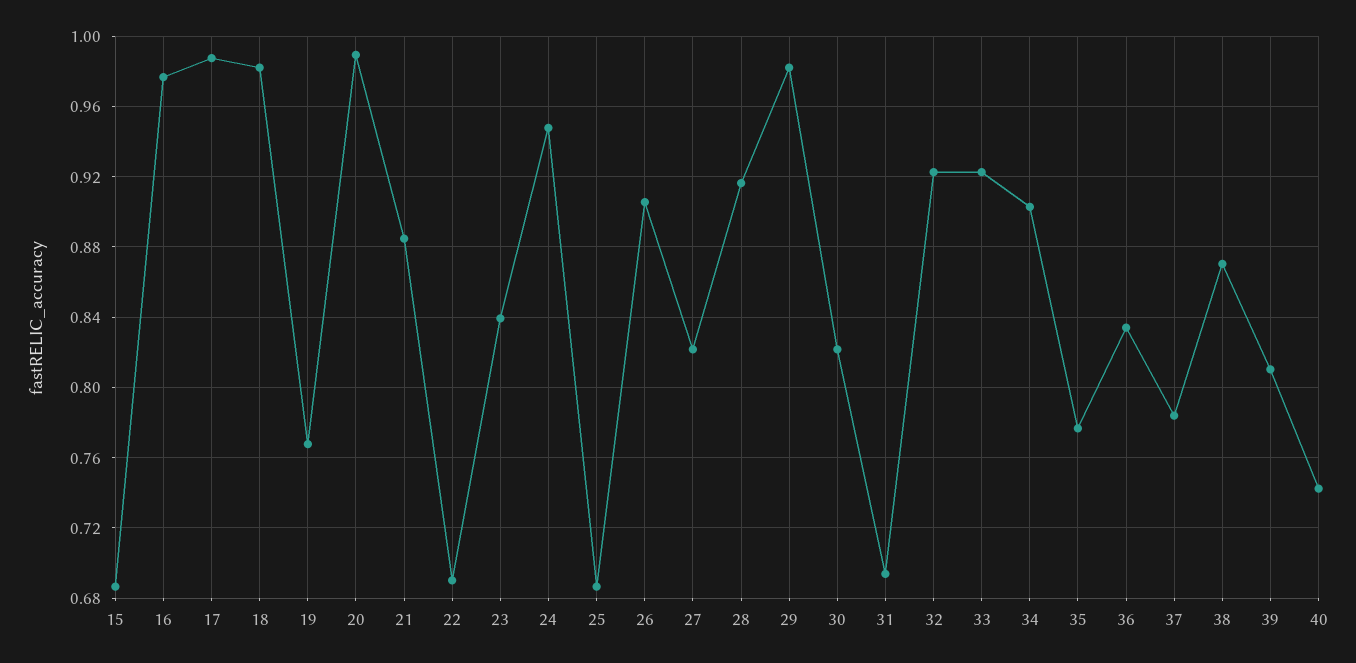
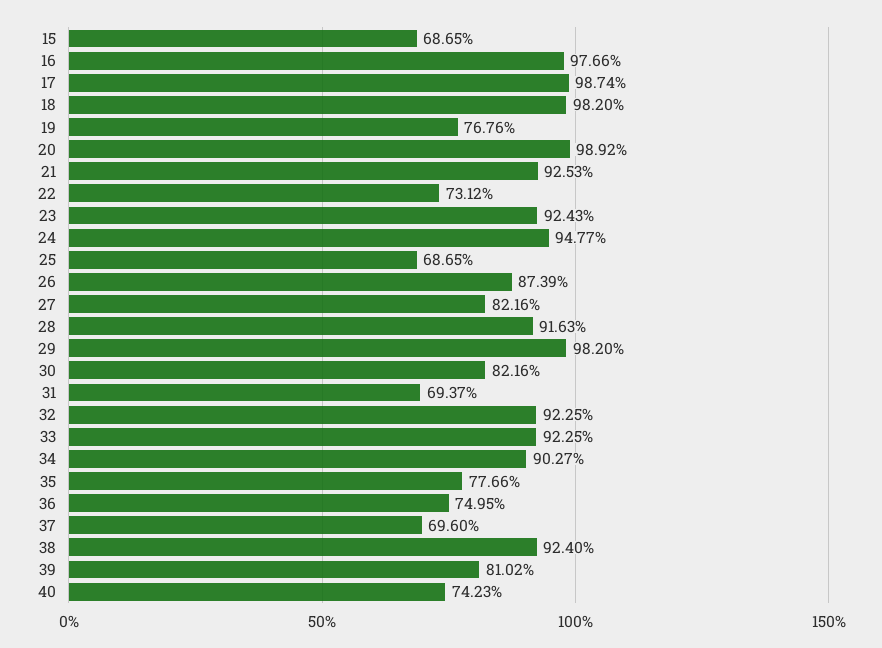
  {
    "15": 0.6865,
    "16": 0.9766,
    "17": 0.9874,
    "18": 0.982,
    "19": 0.7676,
    "20": 0.9892,
-   "21": 0.885,
+   "21": 0.9253,
-   "22": 0.69,
+   "22": 0.7312,
-   "23": 0.84,
+   "23": 0.9243,
    "24": 0.9477,
    "25": 0.6865,
-   "26": 0.905,
+   "26": 0.8739,
    "27": 0.8216,
    "28": 0.9163,
    "29": 0.982,
    "30": 0.8216,
    "31": 0.6937,
    "32": 0.9225,
    "33": 0.9225,
    "34": 0.9027,
    "35": 0.7766,
-   "36": 0.835,
+   "36": 0.7495,
-   "37": 0.785,
+   "37": 0.696,
-   "38": 0.87,
+   "38": 0.924,
    "39": 0.8102,
    "40": 0.7423
  }

